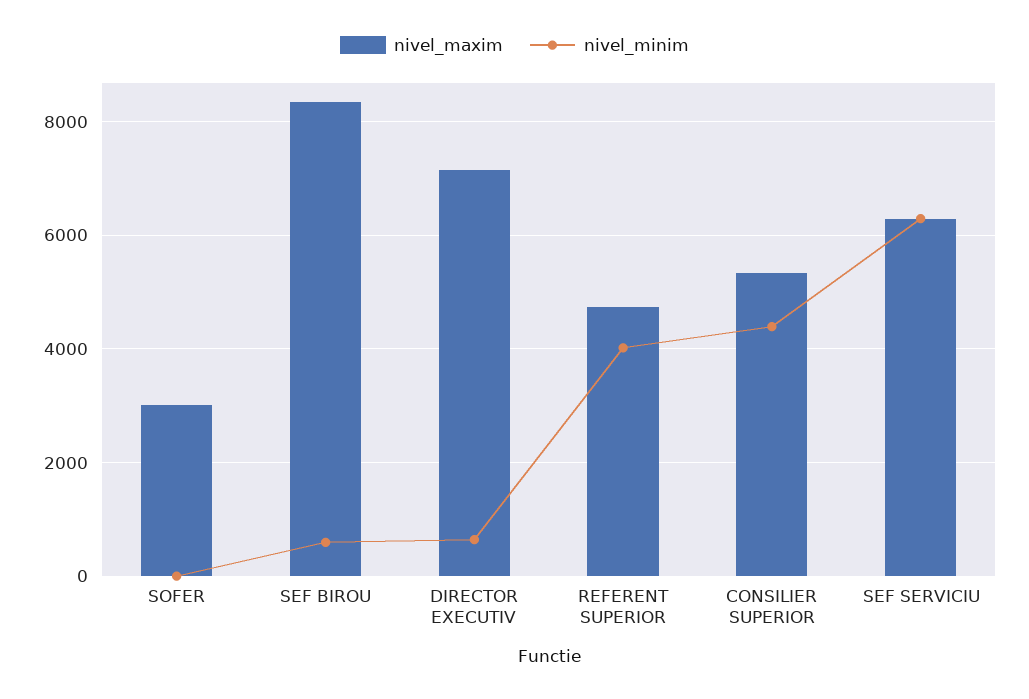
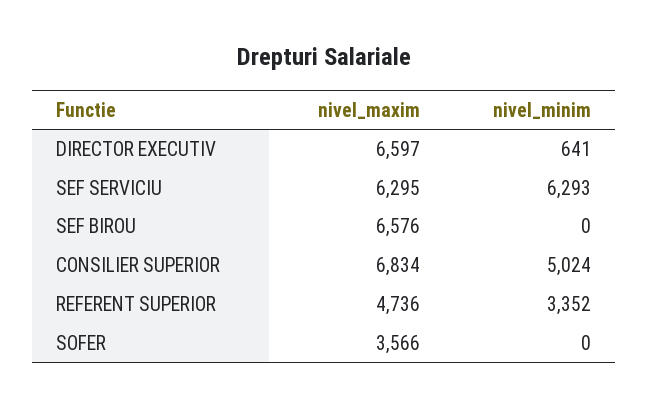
  {
    "nivel_maxim": {
-     "SOFER": 3000,
+     "SOFER": 3566,
-     "SEF BIROU": 8400,
+     "SEF BIROU": 6576,
-     "DIRECTOR EXECUTIV": 7200,
+     "DIRECTOR EXECUTIV": 6597,
      "REFERENT SUPERIOR": 4736,
-     "CONSILIER SUPERIOR": 5400,
+     "CONSILIER SUPERIOR": 6834,
      "SEF SERVICIU": 6295
    },
    "nivel_minim": {
      "SOFER": 0,
-     "SEF BIROU": 600,
+     "SEF BIROU": 0,
      "DIRECTOR EXECUTIV": 641,
-     "REFERENT SUPERIOR": 4000,
+     "REFERENT SUPERIOR": 3352,
-     "CONSILIER SUPERIOR": 4400,
+     "CONSILIER SUPERIOR": 5024,
      "SEF SERVICIU": 6293
    }
  }

